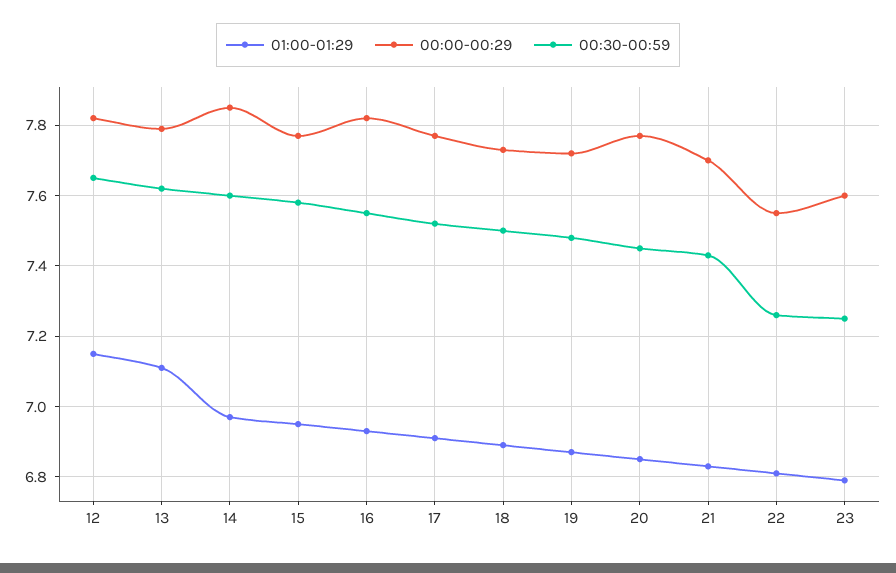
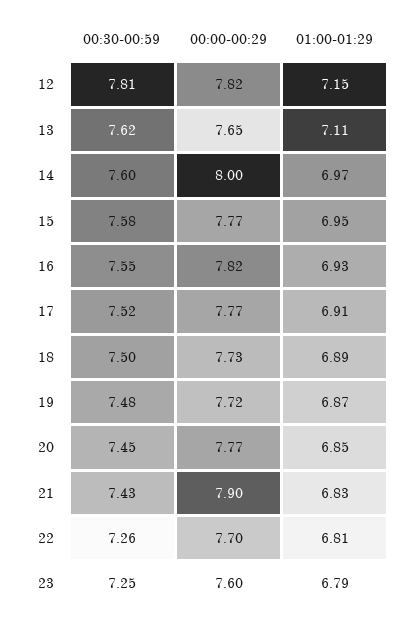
  {
    "01:00-01:29": {
      "12": 7.15,
      "13": 7.11,
      "14": 6.97,
      "15": 6.95,
      "16": 6.93,
      "17": 6.91,
      "18": 6.89,
      "19": 6.87,
      "20": 6.85,
      "21": 6.83,
      "22": 6.81,
      "23": 6.79
    },
    "00:00-00:29": {
      "12": 7.82,
-     "13": 7.8,
+     "13": 7.65,
-     "14": 7.85,
+     "14": 8,
      "15": 7.77,
      "16": 7.82,
      "17": 7.77,
      "18": 7.73,
      "19": 7.72,
      "20": 7.77,
-     "21": 7.7,
+     "21": 7.9,
-     "22": 7.55,
+     "22": 7.7,
      "23": 7.6
    },
    "00:30-00:59": {
-     "12": 7.65,
+     "12": 7.81,
      "13": 7.62,
      "14": 7.6,
      "15": 7.58,
      "16": 7.55,
      "17": 7.52,
      "18": 7.5,
      "19": 7.48,
      "20": 7.45,
      "21": 7.43,
      "22": 7.26,
      "23": 7.25
    }
  }

